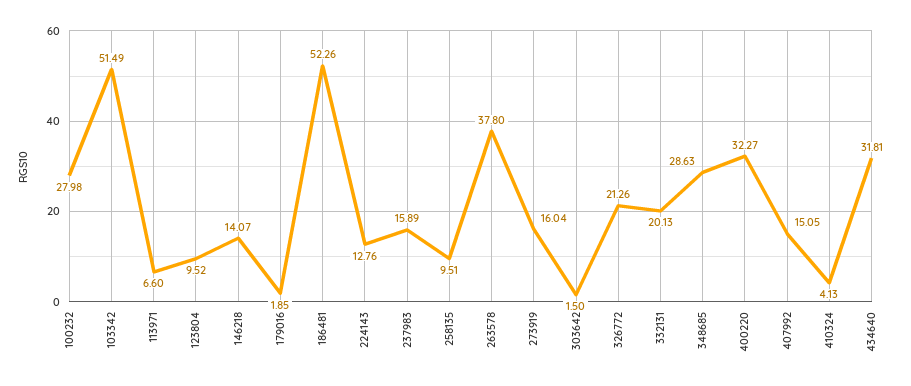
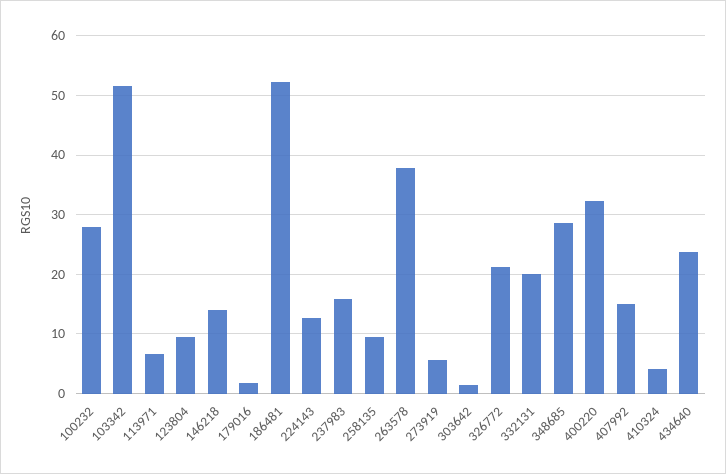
  {
    "100232": 27.98,
    "103342": 51.49,
    "113971": 6.6,
    "123804": 9.52,
    "146218": 14.07,
    "179016": 1.85,
    "186481": 52.26,
    "224143": 12.76,
    "237983": 15.89,
    "258135": 9.51,
    "263578": 37.8,
-   "273919": 16.04,
+   "273919": 6,
    "303642": 1.5,
    "326772": 21.26,
    "332131": 20.13,
    "348685": 28.63,
    "400220": 32.27,
    "407992": 15.05,
    "410324": 4.13,
-   "434640": 31.81
+   "434640": 24
  }

